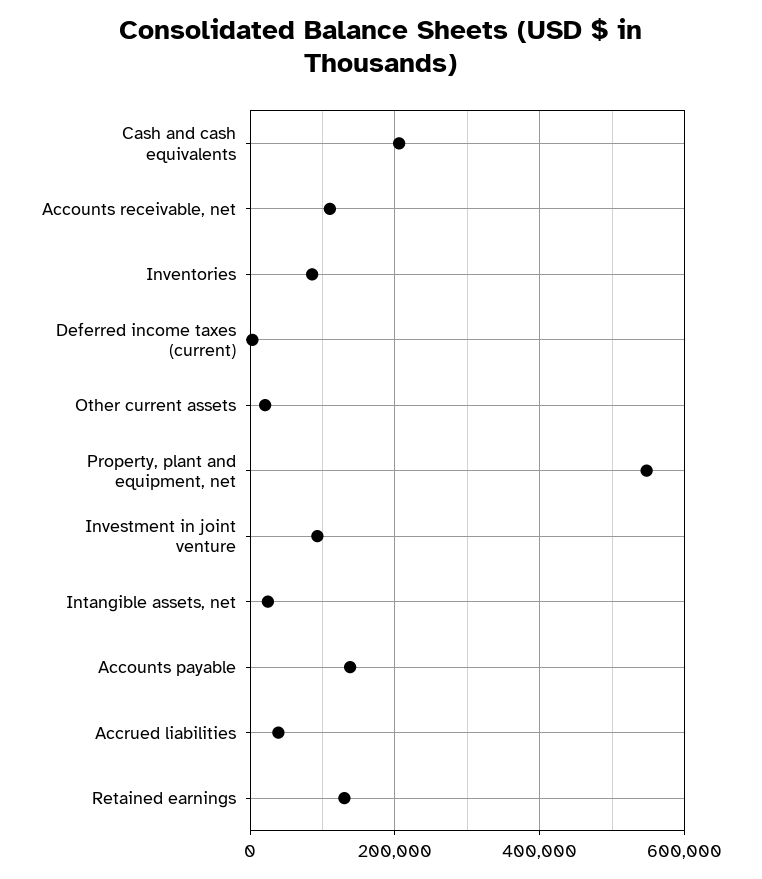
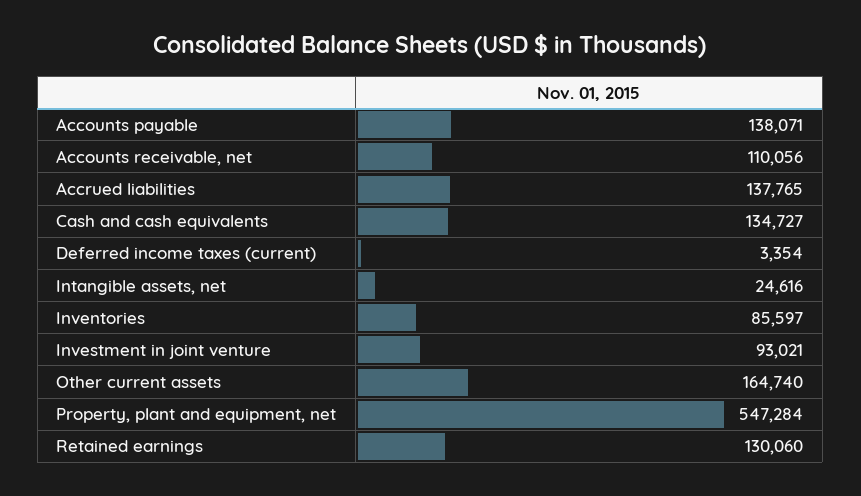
  {
-   "Cash and cash equivalents": 200000,
+   "Cash and cash equivalents": 134727,
    "Accounts receivable, net": 110056,
    "Inventories": 85597,
    "Deferred income taxes (current)": 3354,
-   "Other current assets": 20000,
+   "Other current assets": 164740,
    "Property, plant and equipment, net": 547284,
    "Investment in joint venture": 93021,
    "Intangible assets, net": 24616,
    "Accounts payable": 138071,
-   "Accrued liabilities": 40000,
+   "Accrued liabilities": 137765,
    "Retained earnings": 130060
  }

